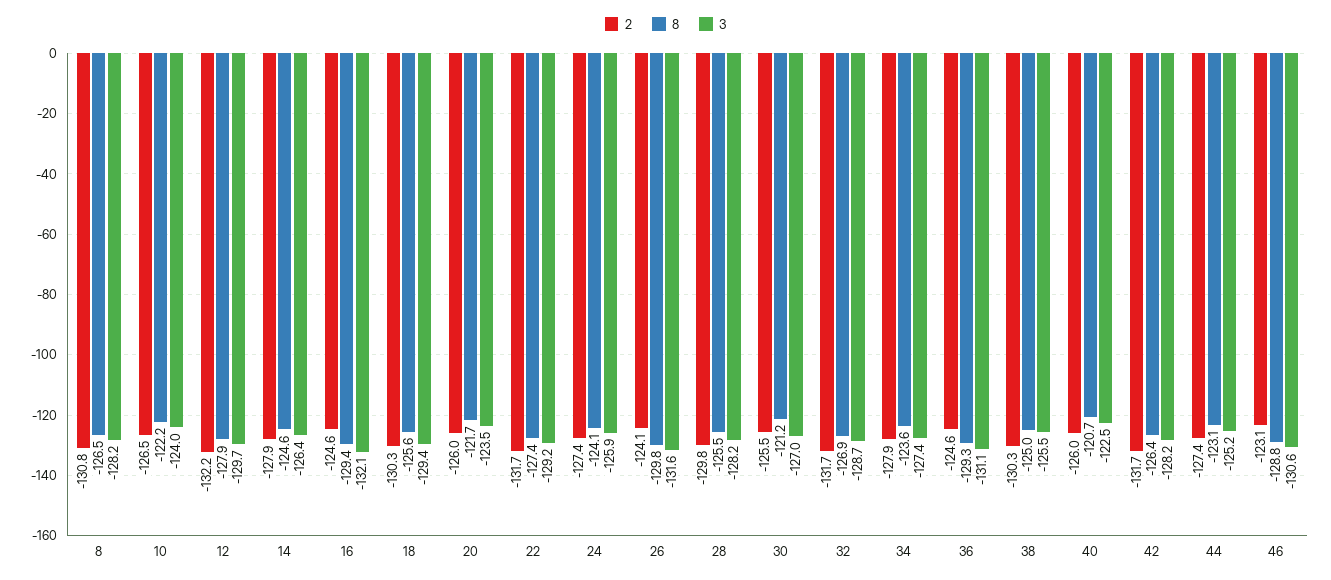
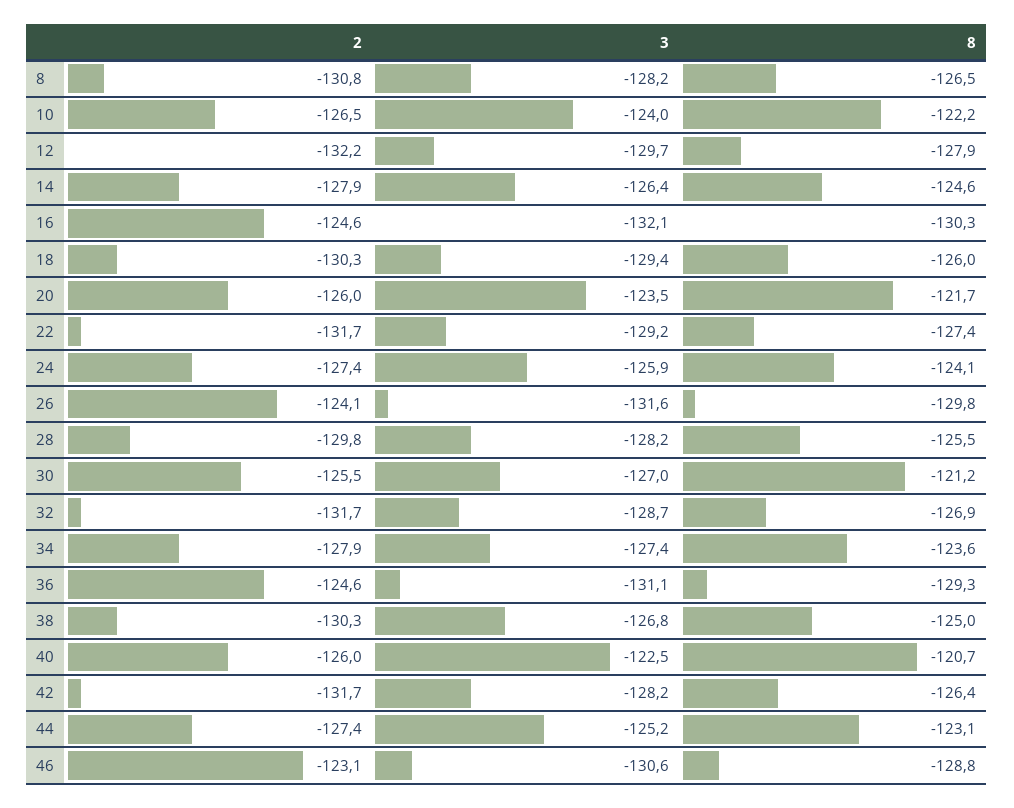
  {
    "2": {
      "8": -130.8,
      "10": -126.5,
      "12": -132.2,
      "14": -127.9,
      "16": -124.6,
      "18": -130.3,
      "20": -126,
      "22": -131.7,
      "24": -127.4,
      "26": -124.1,
      "28": -129.8,
      "30": -125.5,
      "32": -131.7,
      "34": -127.9,
      "36": -124.6,
      "38": -130.3,
      "40": -126,
      "42": -131.7,
      "44": -127.4,
      "46": -123.1
    },
    "8": {
      "8": -126.5,
      "10": -122.2,
      "12": -127.9,
      "14": -124.6,
-     "16": -129.4,
+     "16": -130.3,
-     "18": -125.6,
+     "18": -126,
      "20": -121.7,
      "22": -127.4,
      "24": -124.1,
      "26": -129.8,
      "28": -125.5,
      "30": -121.2,
      "32": -126.9,
      "34": -123.6,
      "36": -129.3,
      "38": -125,
      "40": -120.7,
      "42": -126.4,
      "44": -123.1,
      "46": -128.8
    },
    "3": {
      "8": -128.2,
      "10": -124,
      "12": -129.7,
      "14": -126.4,
      "16": -132.1,
      "18": -129.4,
      "20": -123.5,
      "22": -129.2,
      "24": -125.9,
      "26": -131.6,
      "28": -128.2,
      "30": -127,
      "32": -128.7,
      "34": -127.4,
      "36": -131.1,
-     "38": -125.5,
+     "38": -126.8,
      "40": -122.5,
      "42": -128.2,
      "44": -125.2,
      "46": -130.6
    }
  }

